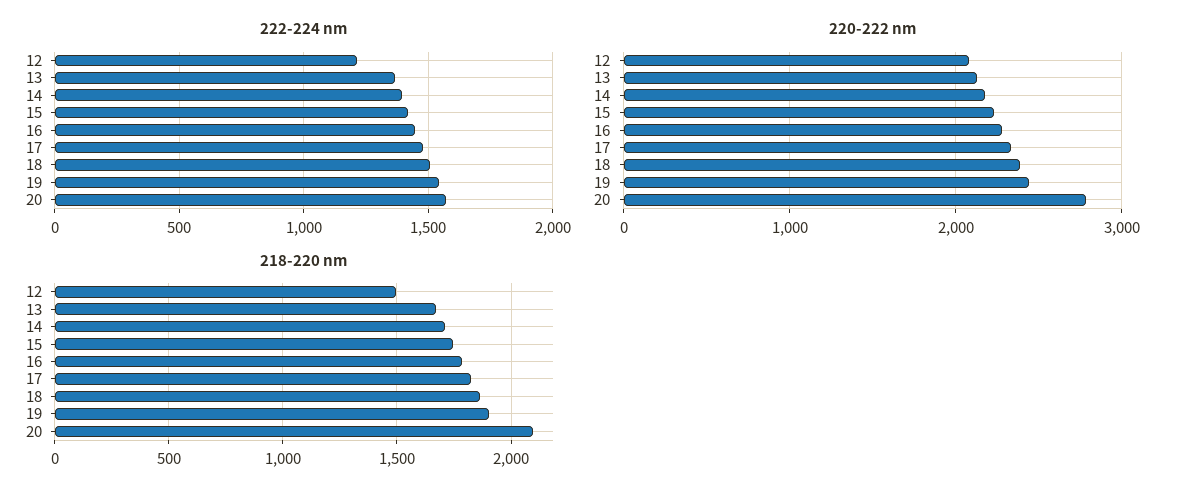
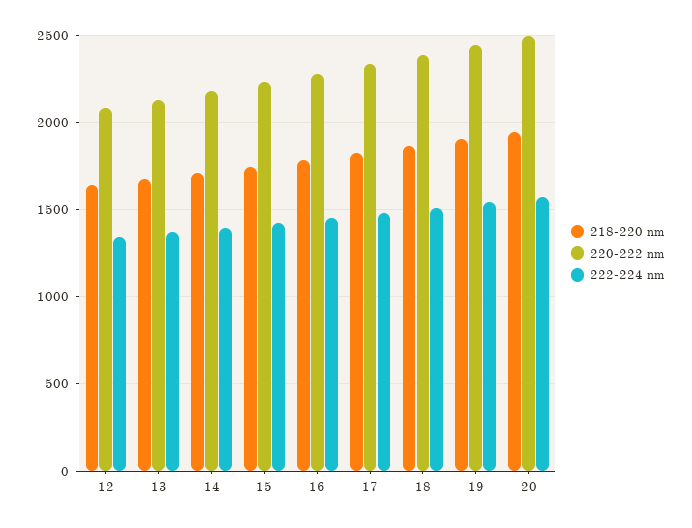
  {
    "222-224 nm": {
-     "12": 1200,
+     "12": 1350,
      "13": 1350,
      "14": 1400,
      "15": 1400,
      "16": 1450,
      "17": 1500,
      "18": 1500,
      "19": 1550,
      "20": 1550
    },
    "220-222 nm": {
      "12": 2100,
      "13": 2150,
      "14": 2200,
      "15": 2250,
      "16": 2300,
      "17": 2350,
      "18": 2400,
      "19": 2450,
-     "20": 2800
+     "20": 2500
    },
    "218-220 nm": {
-     "12": 1500,
+     "12": 1650,
      "13": 1650,
      "14": 1700,
      "15": 1750,
      "16": 1800,
      "17": 1800,
      "18": 1850,
      "19": 1900,
-     "20": 2100
+     "20": 1950
    }
  }

